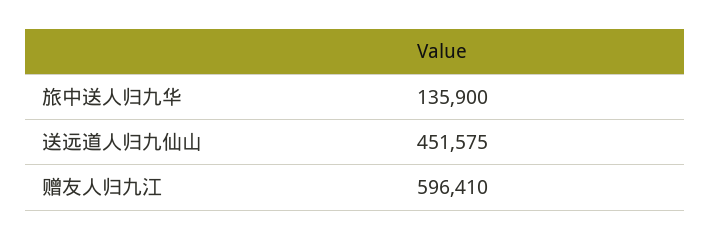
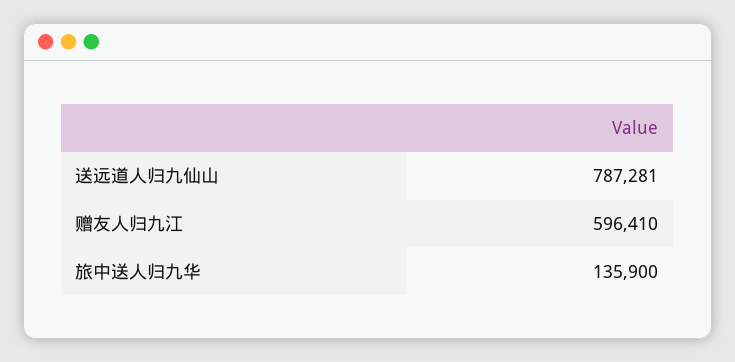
  {
    "旅中送人归九华": 135900,
-   "送远道人归九仙山": 451575,
+   "送远道人归九仙山": 787281,
    "赠友人归九江": 596410
  }

